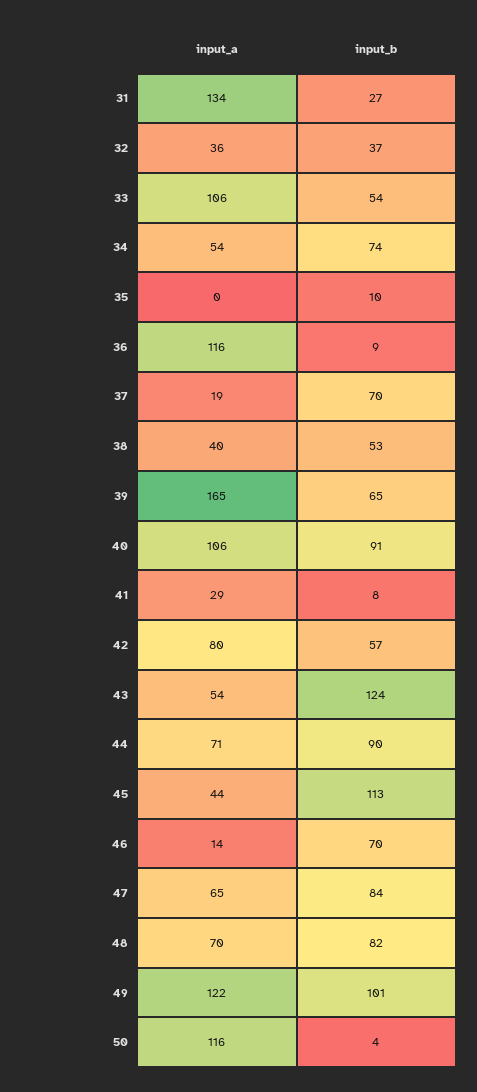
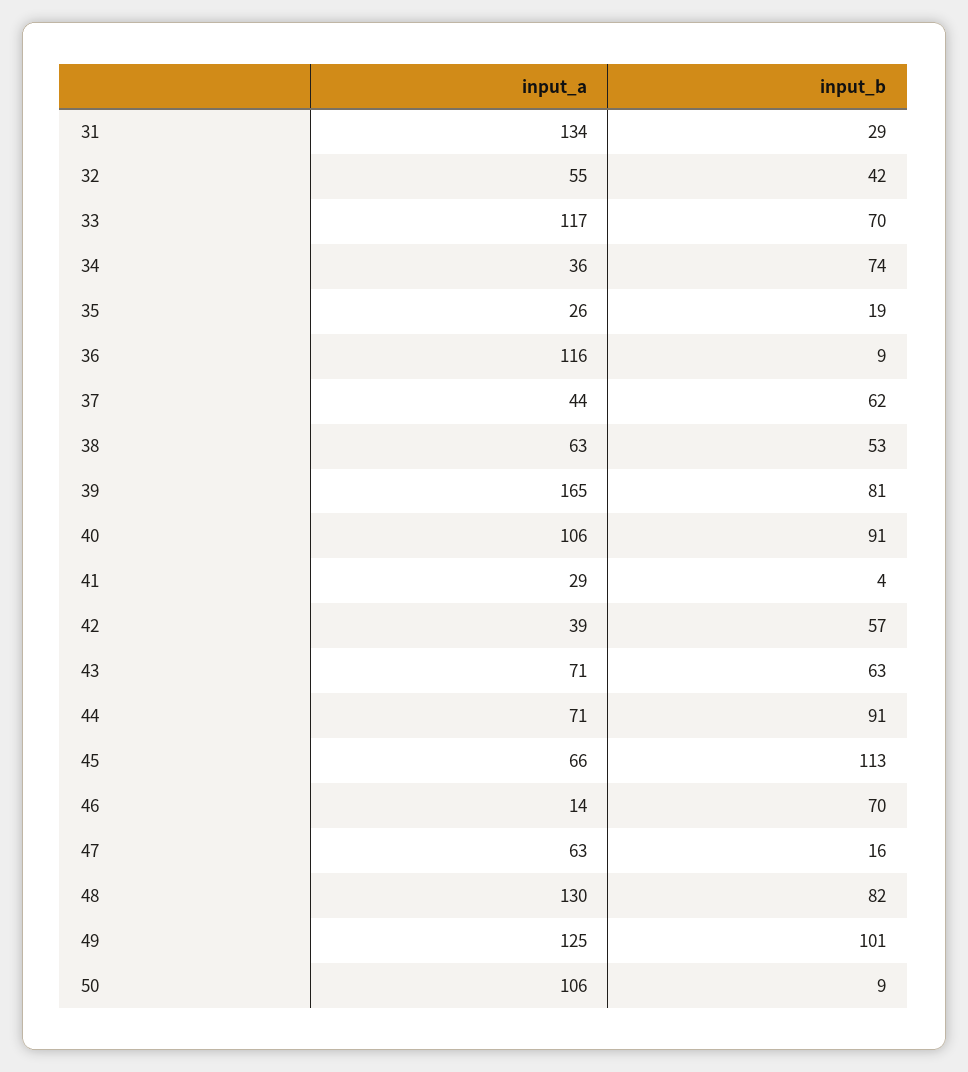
  {
    "input_a": {
      "31": 134,
-     "32": 36,
+     "32": 55,
-     "33": 106,
+     "33": 117,
-     "34": 54,
+     "34": 36,
-     "35": 0,
+     "35": 26,
      "36": 116,
-     "37": 19,
+     "37": 44,
-     "38": 40,
+     "38": 63,
      "39": 165,
      "40": 106,
      "41": 29,
-     "42": 80,
+     "42": 39,
-     "43": 54,
+     "43": 71,
      "44": 71,
-     "45": 44,
+     "45": 66,
      "46": 14,
-     "47": 65,
+     "47": 63,
-     "48": 70,
+     "48": 130,
-     "49": 122,
+     "49": 125,
-     "50": 116
+     "50": 106
    },
    "input_b": {
-     "31": 27,
+     "31": 29,
-     "32": 37,
+     "32": 42,
-     "33": 54,
+     "33": 70,
      "34": 74,
-     "35": 10,
+     "35": 19,
      "36": 9,
-     "37": 70,
+     "37": 62,
      "38": 53,
-     "39": 65,
+     "39": 81,
      "40": 91,
-     "41": 8,
+     "41": 4,
      "42": 57,
-     "43": 124,
+     "43": 63,
-     "44": 90,
+     "44": 91,
      "45": 113,
      "46": 70,
-     "47": 84,
+     "47": 16,
      "48": 82,
      "49": 101,
-     "50": 4
+     "50": 9
    }
  }

